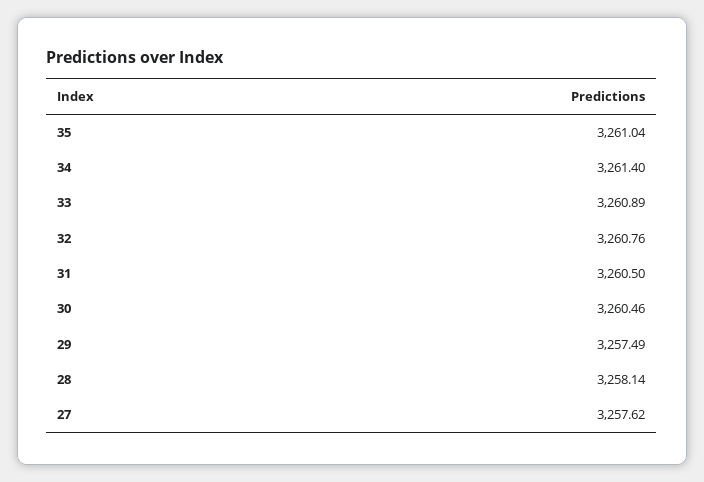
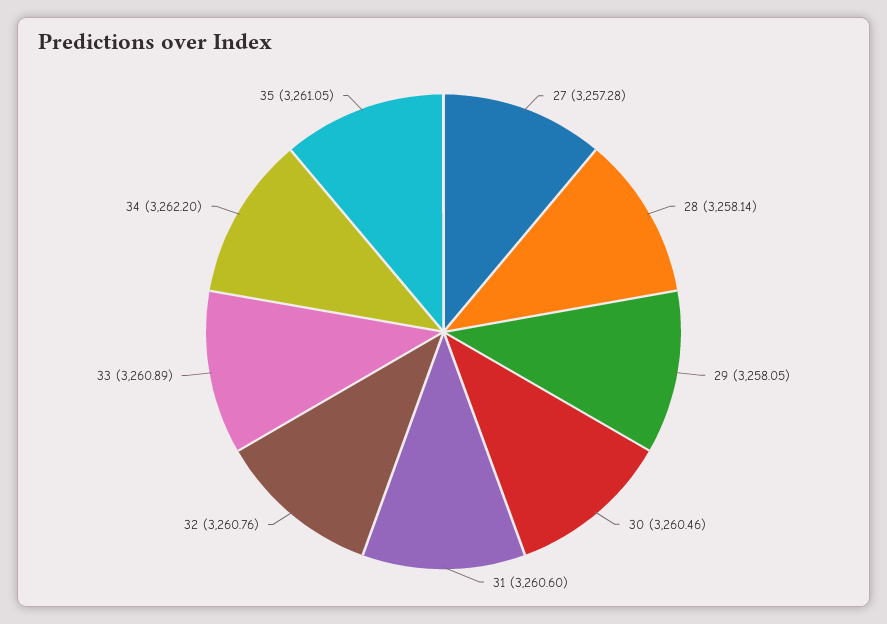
  {
-   "35": 3261.04,
+   "35": 3261.05,
-   "34": 3261.4,
+   "34": 3262.2,
    "33": 3260.89,
    "32": 3260.76,
-   "31": 3260.5,
+   "31": 3260.6,
    "30": 3260.46,
-   "29": 3257.49,
+   "29": 3258.05,
    "28": 3258.14,
-   "27": 3257.62
+   "27": 3257.28
  }

